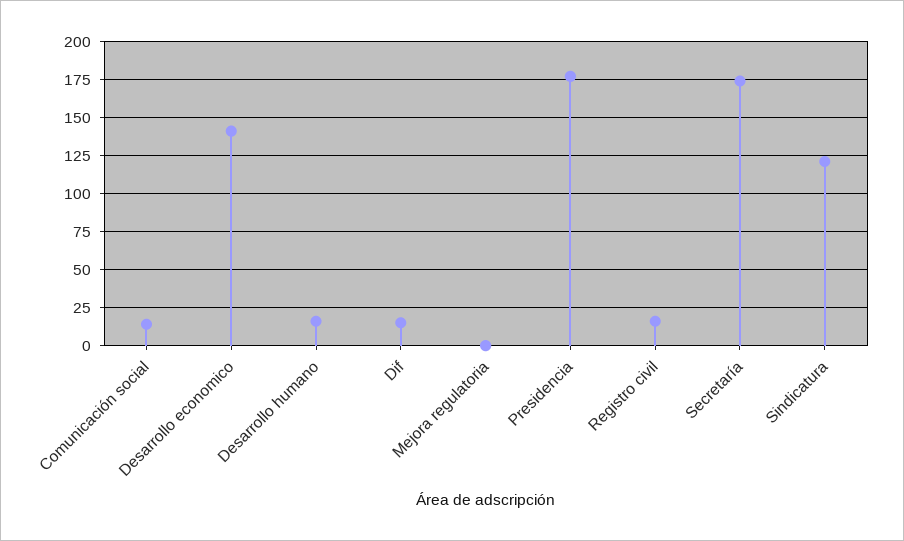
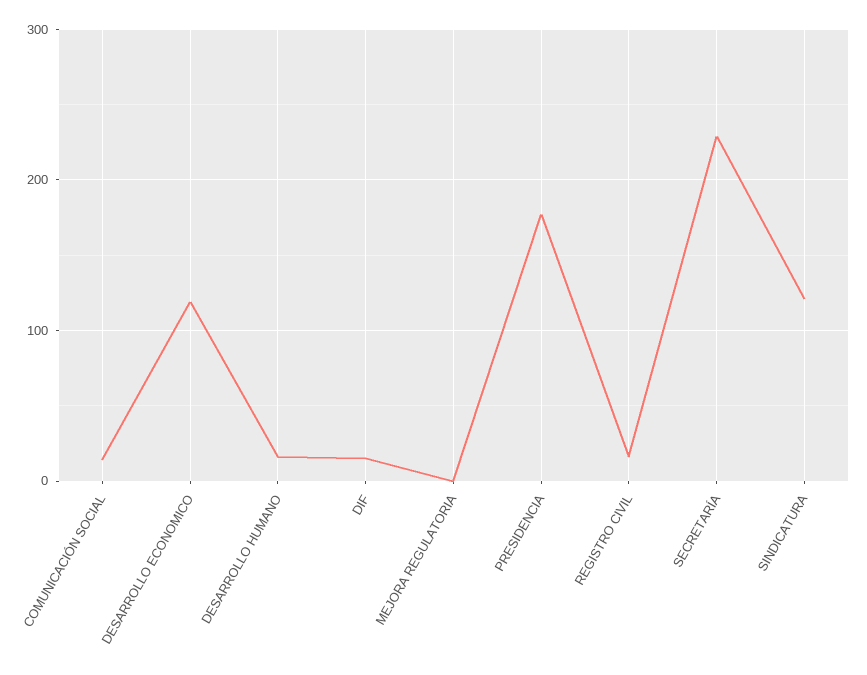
  {
    "Comunicación social": 15,
-   "Desarrollo economico": 140,
+   "Desarrollo economico": 120,
    "Desarrollo humano": 15,
    "Dif": 15,
    "Mejora regulatoria": 0,
    "Presidencia": 175,
    "Registro civil": 15,
-   "Secretaría": 175,
+   "Secretaría": 230,
    "Sindicatura": 120
  }

